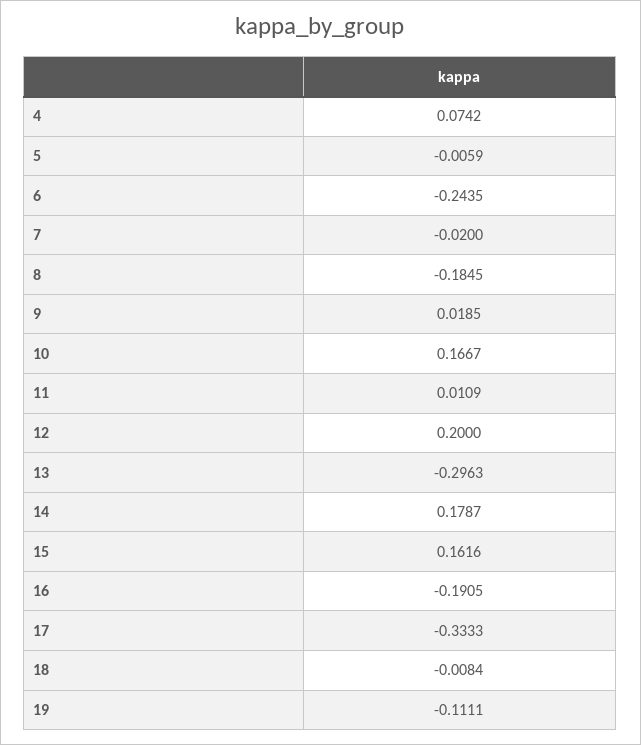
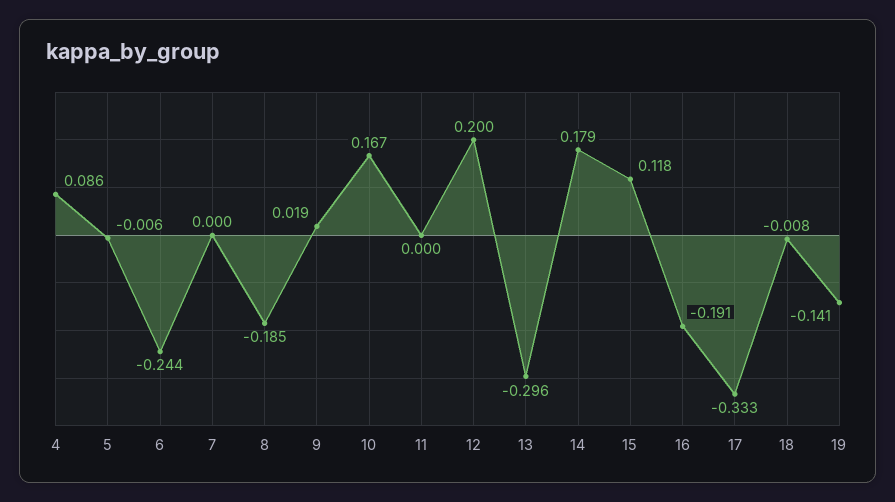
  {
-   "4": 0.0742,
+   "4": 0.086,
    "5": -0.0059,
    "6": -0.2435,
-   "7": -0.02,
+   "7": 0,
    "8": -0.1845,
    "9": 0.0185,
    "10": 0.1667,
-   "11": 0.0109,
+   "11": 0,
    "12": 0.2,
    "13": -0.2963,
    "14": 0.1787,
-   "15": 0.1616,
+   "15": 0.118,
    "16": -0.1905,
    "17": -0.3333,
    "18": -0.0084,
-   "19": -0.1111
+   "19": -0.141
  }

